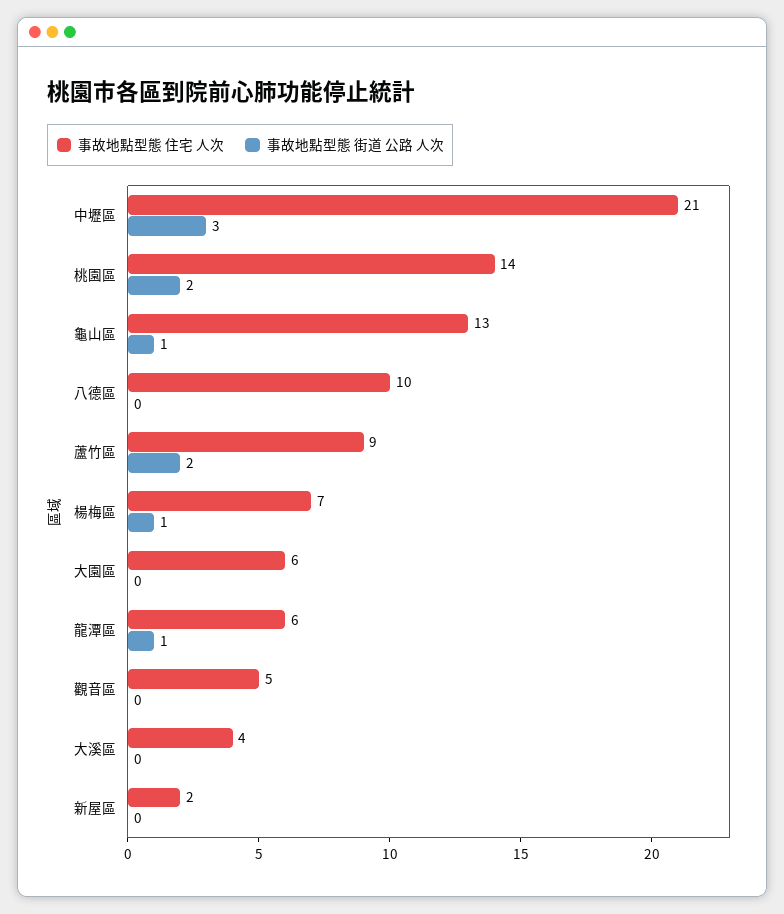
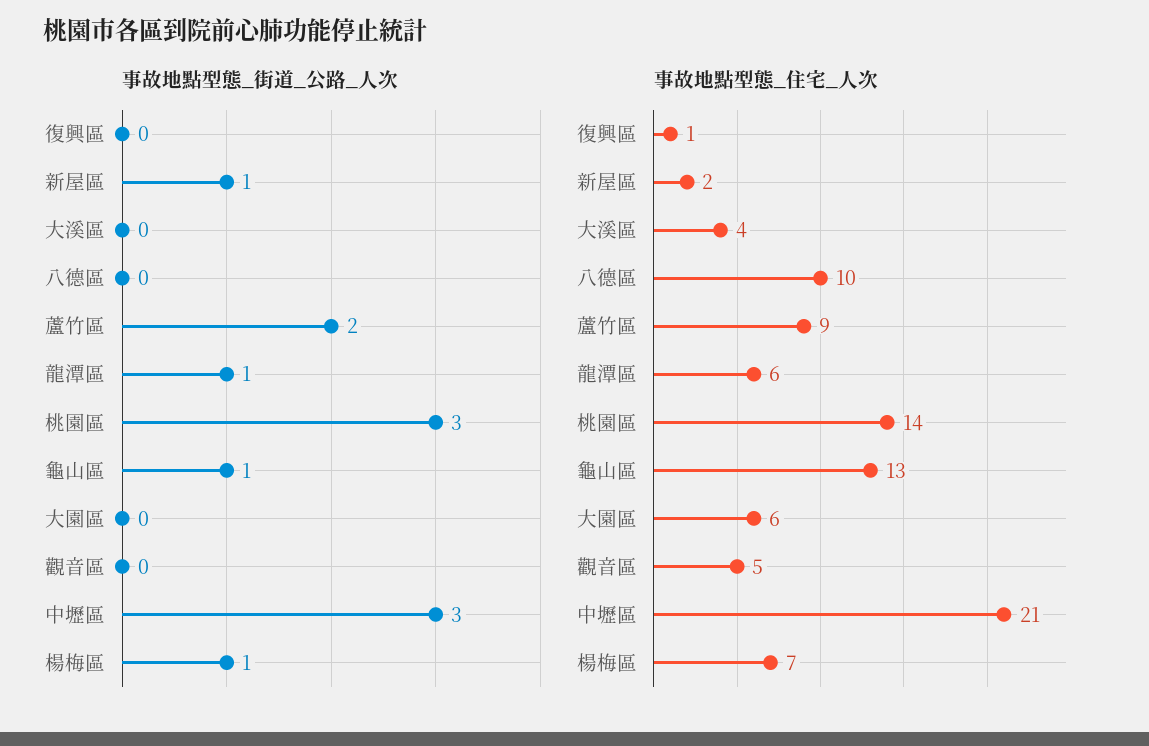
  {
    "事故地點型態 住宅 人次": {
      "中壢區": 21,
      "桃園區": 14,
      "龜山區": 13,
      "八德區": 10,
      "蘆竹區": 9,
      "楊梅區": 7,
      "大園區": 6,
      "龍潭區": 6,
      "觀音區": 5,
      "大溪區": 4,
-     "新屋區": 2
+     "新屋區": 2,
+     "復興區": 1
    },
    "事故地點型態 街道 公路 人次": {
      "中壢區": 3,
-     "桃園區": 2,
+     "桃園區": 3,
      "龜山區": 1,
      "八德區": 0,
      "蘆竹區": 2,
      "楊梅區": 1,
      "大園區": 0,
      "龍潭區": 1,
      "觀音區": 0,
      "大溪區": 0,
-     "新屋區": 0
+     "新屋區": 1,
+     "復興區": 0
    }
  }

